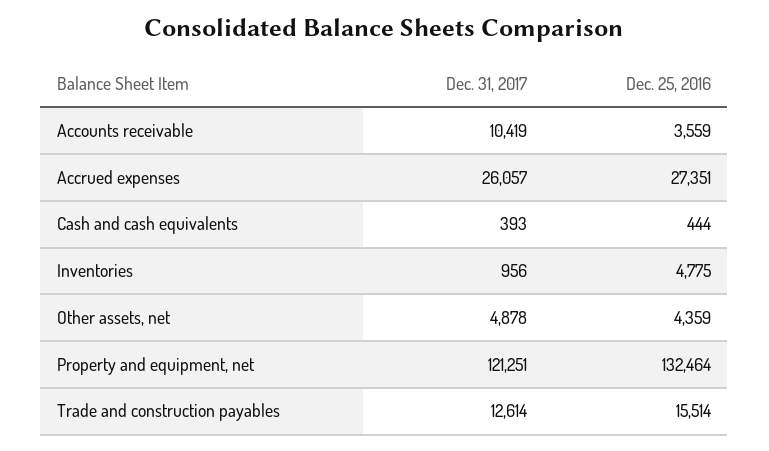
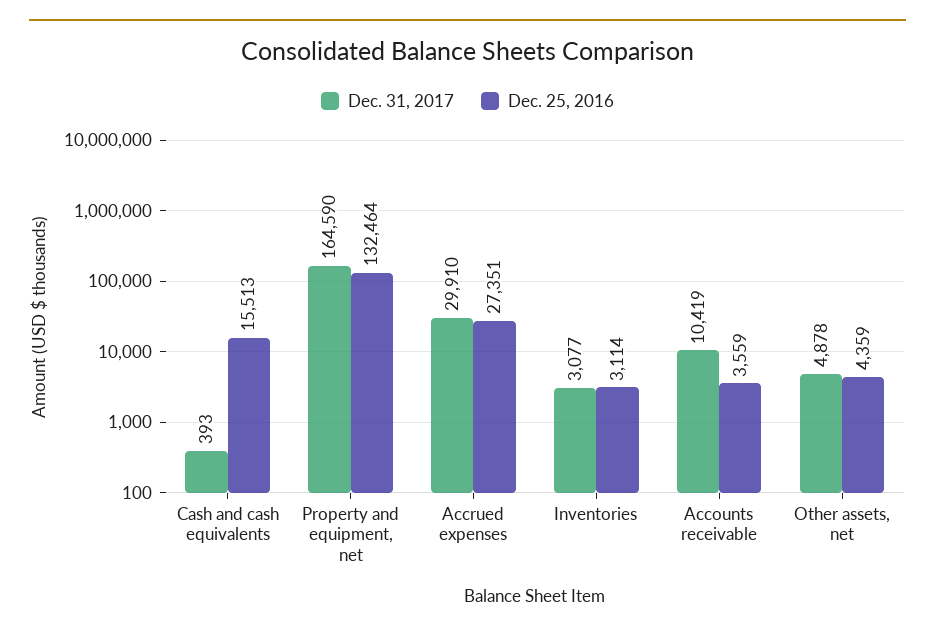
  {
    "Dec. 31, 2017": {
      "Accounts receivable": 10419,
-     "Accrued expenses": 26057,
+     "Accrued expenses": 29910,
      "Cash and cash equivalents": 393,
-     "Inventories": 956,
+     "Inventories": 3077,
      "Other assets, net": 4878,
-     "Property and equipment, net": 121251,
+     "Property and equipment, net": 164590
-     "Trade and construction payables": 12614
    },
    "Dec. 25, 2016": {
      "Accounts receivable": 3559,
      "Accrued expenses": 27351,
-     "Cash and cash equivalents": 444,
+     "Cash and cash equivalents": 15513,
-     "Inventories": 4775,
+     "Inventories": 3114,
      "Other assets, net": 4359,
-     "Property and equipment, net": 132464,
+     "Property and equipment, net": 132464
-     "Trade and construction payables": 15514
    }
  }

